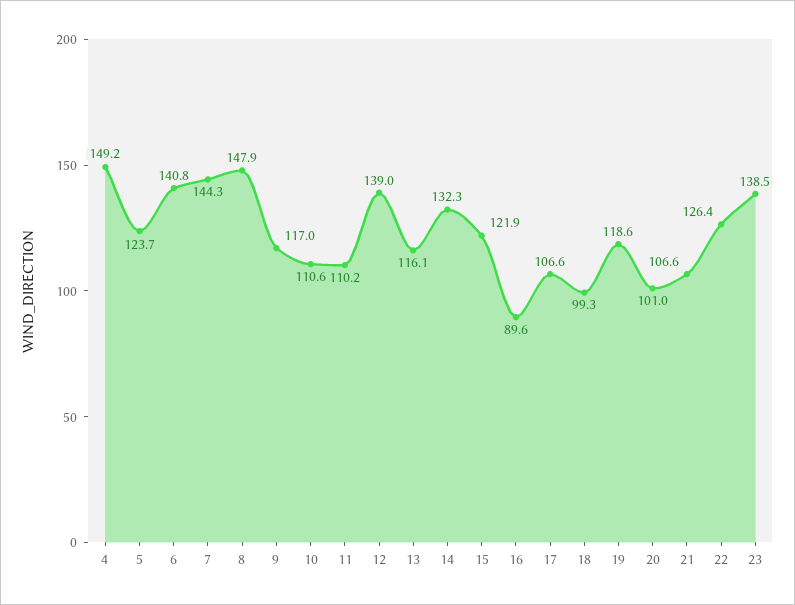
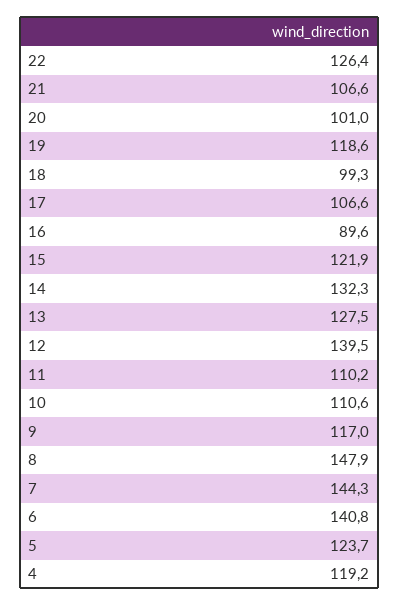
  {
-   "4": 149.2,
+   "4": 119.2,
    "5": 123.7,
    "6": 140.8,
    "7": 144.3,
    "8": 147.9,
    "9": 117,
    "10": 110.6,
    "11": 110.2,
-   "12": 139,
+   "12": 139.5,
-   "13": 116.1,
+   "13": 127.5,
    "14": 132.3,
    "15": 121.9,
    "16": 89.6,
    "17": 106.6,
    "18": 99.3,
    "19": 118.6,
    "20": 101,
    "21": 106.6,
-   "22": 126.4,
+   "22": 126.4
-   "23": 138.5
  }

